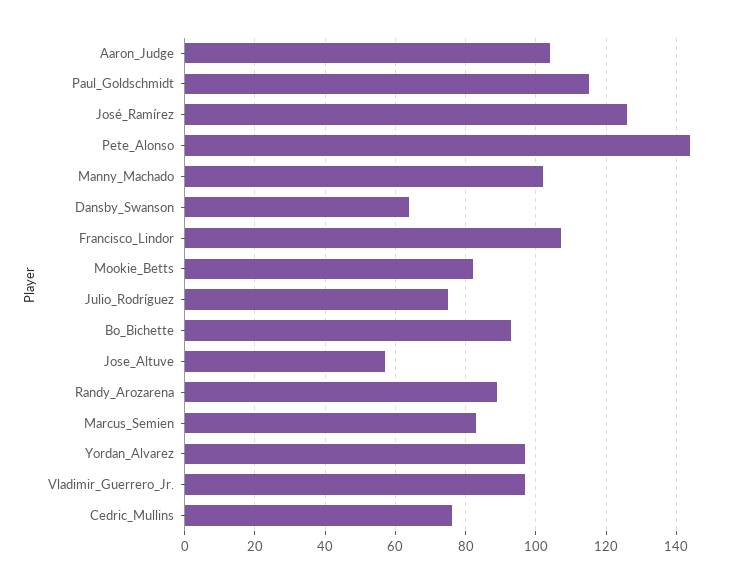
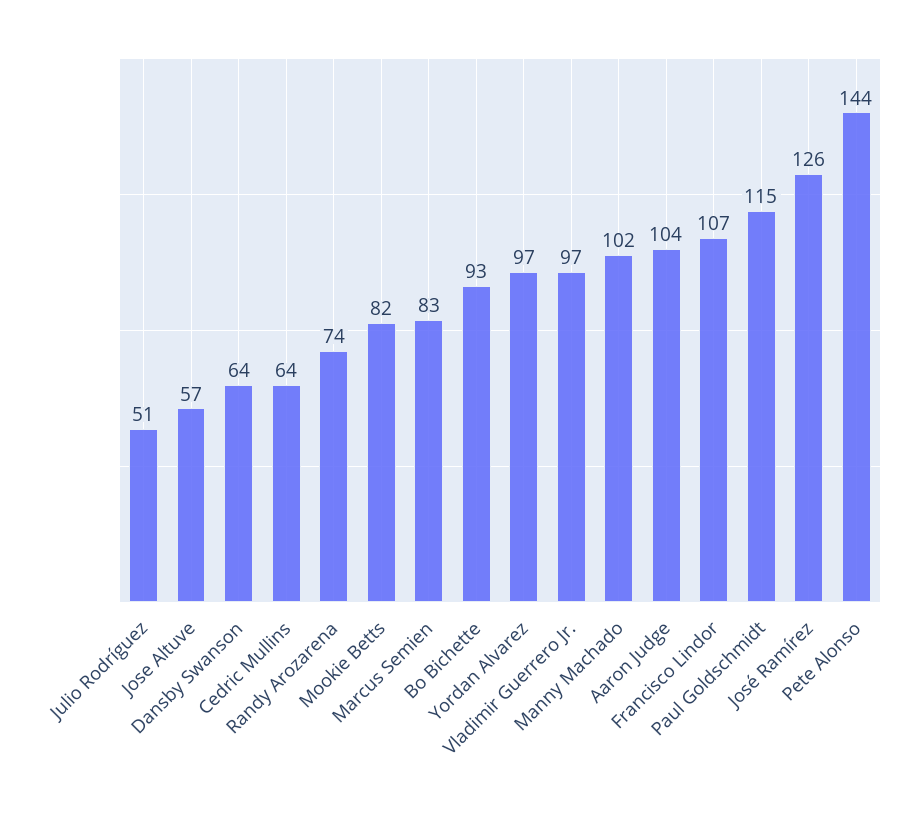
  {
    "Aaron_Judge": 104,
    "Paul_Goldschmidt": 115,
    "José_Ramírez": 126,
    "Pete_Alonso": 144,
    "Manny_Machado": 102,
    "Dansby_Swanson": 64,
    "Francisco_Lindor": 107,
    "Mookie_Betts": 82,
-   "Julio_Rodríguez": 75,
+   "Julio_Rodríguez": 51,
    "Bo_Bichette": 93,
    "Jose_Altuve": 57,
-   "Randy_Arozarena": 90,
+   "Randy_Arozarena": 74,
    "Marcus_Semien": 83,
    "Yordan_Alvarez": 97,
    "Vladimir_Guerrero_Jr.": 97,
-   "Cedric_Mullins": 75
+   "Cedric_Mullins": 64
  }

